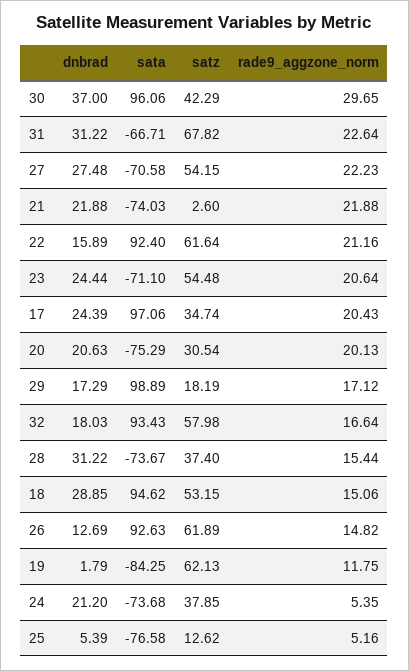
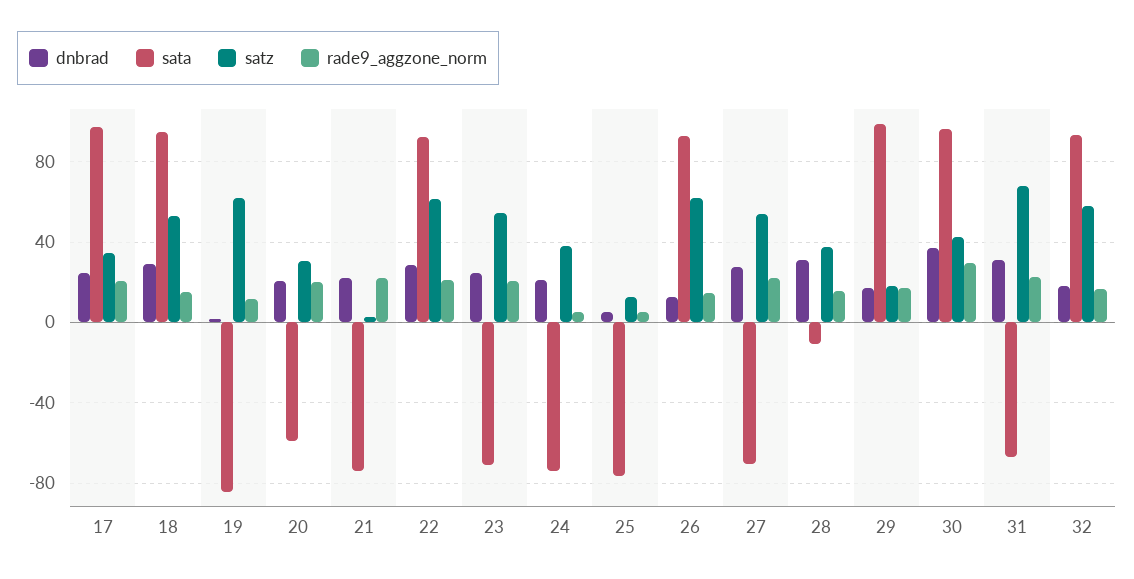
  {
    "dnbrad": {
      "30": 37,
      "31": 31.22,
      "27": 27.48,
      "21": 21.88,
-     "22": 15.89,
+     "22": 30,
      "23": 24.44,
      "17": 24.39,
      "20": 20.63,
      "29": 17.29,
      "32": 18.03,
      "28": 31.22,
      "18": 28.85,
      "26": 12.69,
      "19": 1.79,
      "24": 21.2,
      "25": 5.39
    },
    "sata": {
      "30": 96.06,
      "31": -66.71,
      "27": -70.58,
      "21": -74.03,
      "22": 92.4,
      "23": -71.1,
      "17": 97.06,
-     "20": -75.29,
+     "20": -60,
      "29": 98.89,
      "32": 93.43,
-     "28": -73.67,
+     "28": -10,
      "18": 94.62,
      "26": 92.63,
      "19": -84.25,
      "24": -73.68,
      "25": -76.58
    },
    "satz": {
      "30": 42.29,
      "31": 67.82,
      "27": 54.15,
      "21": 2.6,
      "22": 61.64,
      "23": 54.48,
      "17": 34.74,
      "20": 30.54,
      "29": 18.19,
      "32": 57.98,
      "28": 37.4,
      "18": 53.15,
      "26": 61.89,
      "19": 62.13,
      "24": 37.85,
      "25": 12.62
    },
    "rade9_aggzone_norm": {
      "30": 29.65,
      "31": 22.64,
      "27": 22.23,
      "21": 21.88,
      "22": 21.16,
      "23": 20.64,
      "17": 20.43,
      "20": 20.13,
      "29": 17.12,
      "32": 16.64,
      "28": 15.44,
      "18": 15.06,
      "26": 14.82,
      "19": 11.75,
      "24": 5.35,
      "25": 5.16
    }
  }

